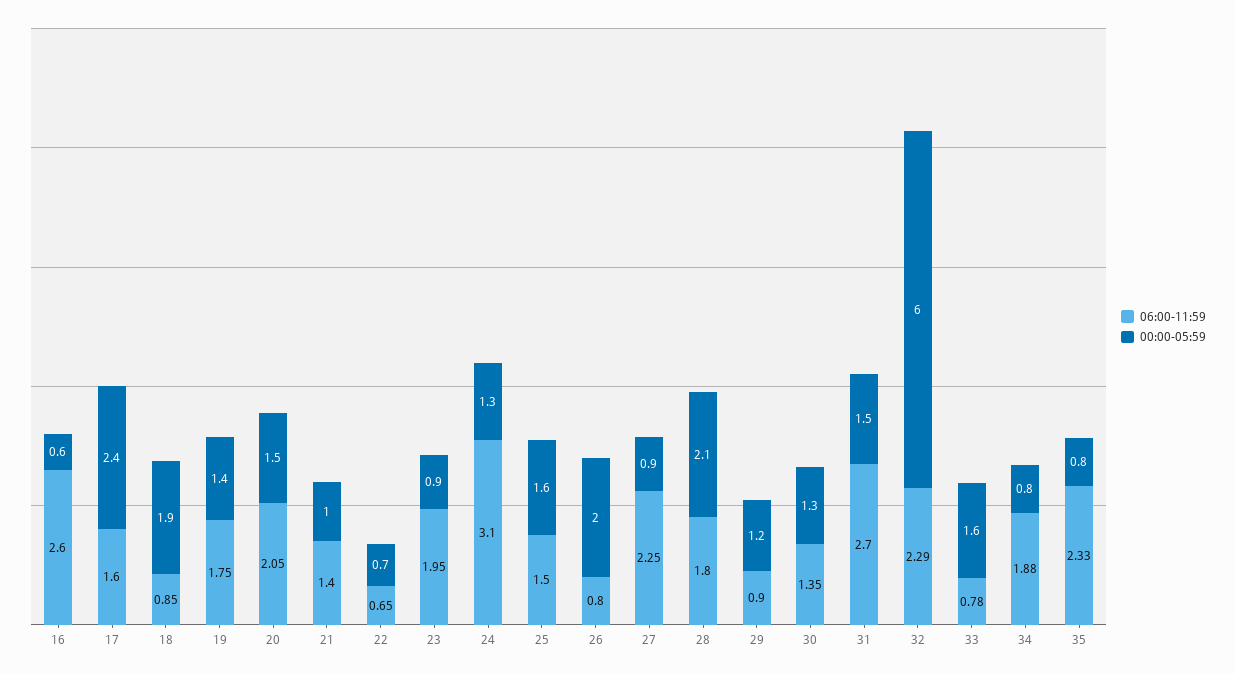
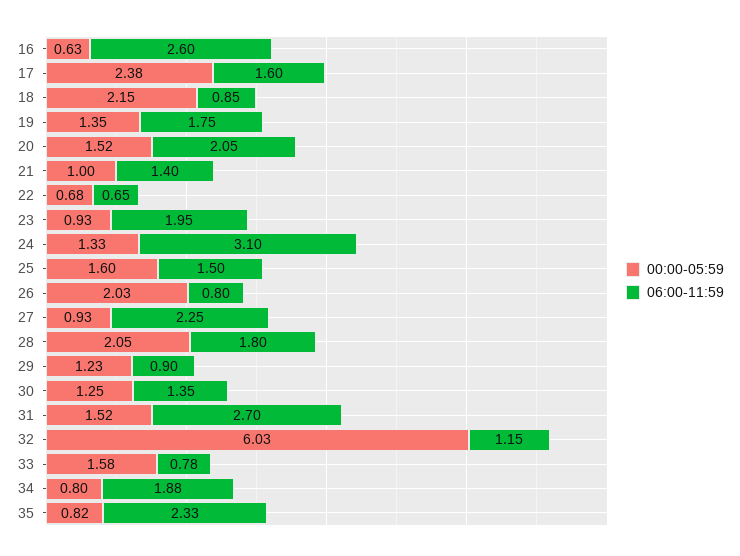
  {
    "06:00-11:59": {
      "16": 2.6,
      "17": 1.6,
      "18": 0.85,
      "19": 1.75,
      "20": 2.05,
      "21": 1.4,
      "22": 0.65,
      "23": 1.95,
      "24": 3.1,
      "25": 1.5,
      "26": 0.8,
      "27": 2.25,
      "28": 1.8,
      "29": 0.9,
      "30": 1.35,
      "31": 2.7,
-     "32": 2.29,
+     "32": 1.15,
      "33": 0.78,
      "34": 1.88,
      "35": 2.33
    },
    "00:00-05:59": {
      "16": 0.63,
      "17": 2.38,
-     "18": 1.9,
+     "18": 2.15,
      "19": 1.35,
      "20": 1.52,
      "21": 1,
      "22": 0.68,
      "23": 0.93,
      "24": 1.33,
      "25": 1.6,
      "26": 2.03,
      "27": 0.93,
      "28": 2.05,
      "29": 1.23,
      "30": 1.25,
      "31": 1.52,
      "32": 6.03,
      "33": 1.58,
      "34": 0.8,
      "35": 0.82
    }
  }

